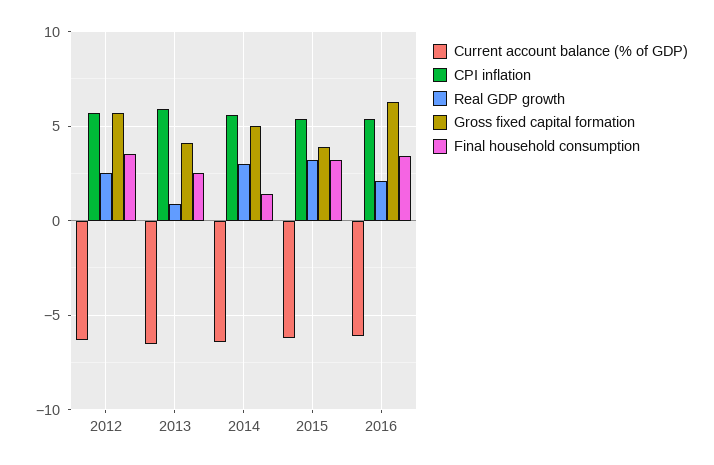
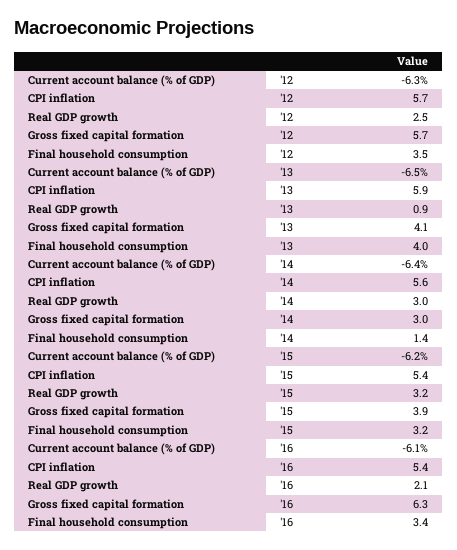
  {
    "Current account balance (% of GDP)": {
      "2012": -6.3,
      "2013": -6.5,
      "2014": -6.4,
      "2015": -6.2,
      "2016": -6.1
    },
    "CPI inflation": {
      "2012": 5.7,
      "2013": 5.9,
      "2014": 5.6,
      "2015": 5.4,
      "2016": 5.4
    },
    "Real GDP growth": {
      "2012": 2.5,
      "2013": 0.9,
      "2014": 3,
      "2015": 3.2,
      "2016": 2.1
    },
    "Gross fixed capital formation": {
      "2012": 5.7,
      "2013": 4.1,
-     "2014": 5,
+     "2014": 3,
      "2015": 3.9,
      "2016": 6.3
    },
    "Final household consumption": {
      "2012": 3.5,
-     "2013": 2.5,
+     "2013": 4,
      "2014": 1.4,
      "2015": 3.2,
      "2016": 3.4
    }
  }

